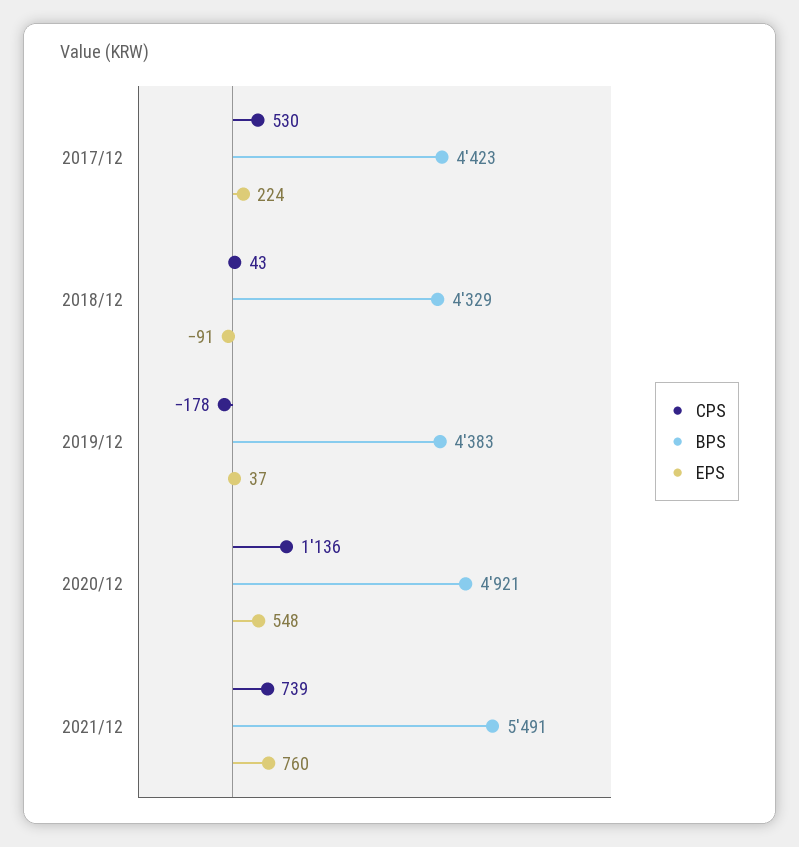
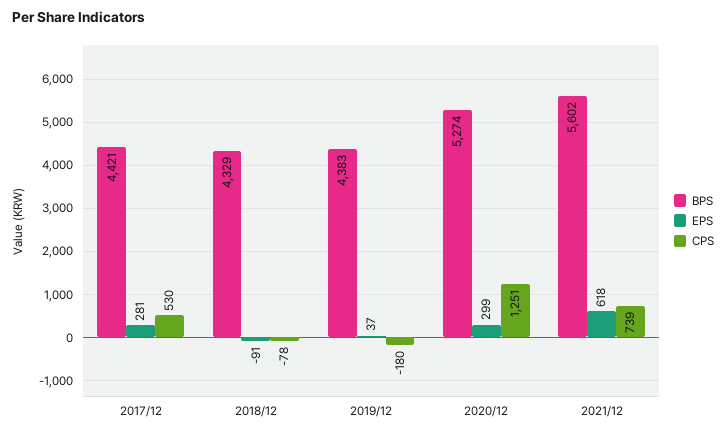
  {
    "CPS": {
      "2017/12": 530,
-     "2018/12": 43,
+     "2018/12": -78,
-     "2019/12": -178,
+     "2019/12": -180,
-     "2020/12": 1136,
+     "2020/12": 1251,
      "2021/12": 739
    },
    "BPS": {
-     "2017/12": 4423,
+     "2017/12": 4421,
      "2018/12": 4329,
      "2019/12": 4383,
-     "2020/12": 4921,
+     "2020/12": 5274,
-     "2021/12": 5491
+     "2021/12": 5602
    },
    "EPS": {
-     "2017/12": 224,
+     "2017/12": 281,
      "2018/12": -91,
      "2019/12": 37,
-     "2020/12": 548,
+     "2020/12": 299,
-     "2021/12": 760
+     "2021/12": 618
    }
  }

